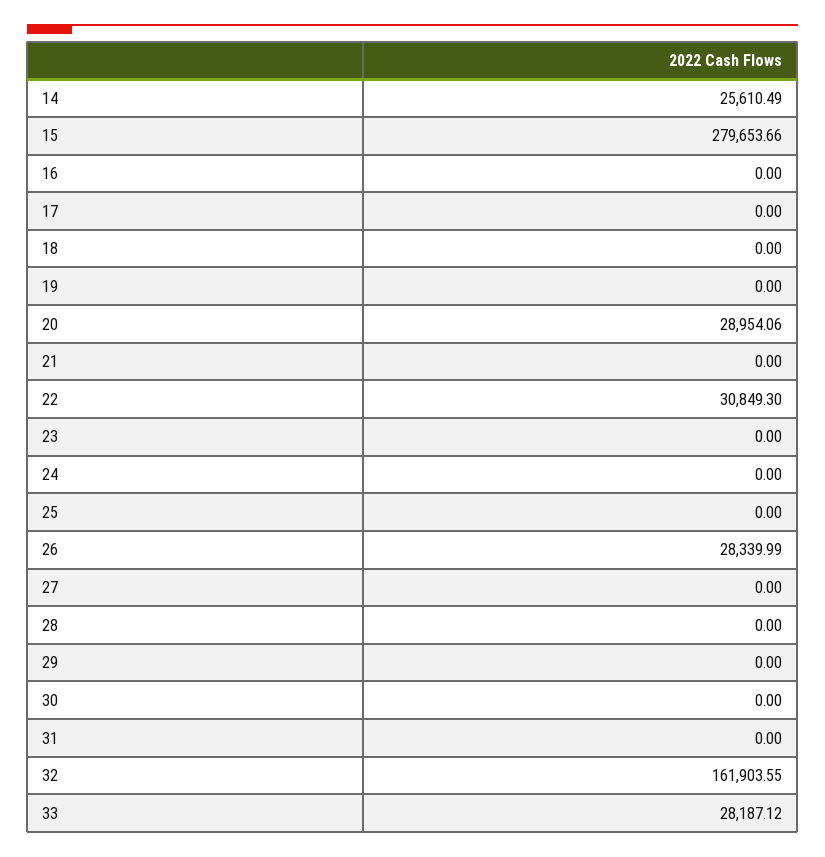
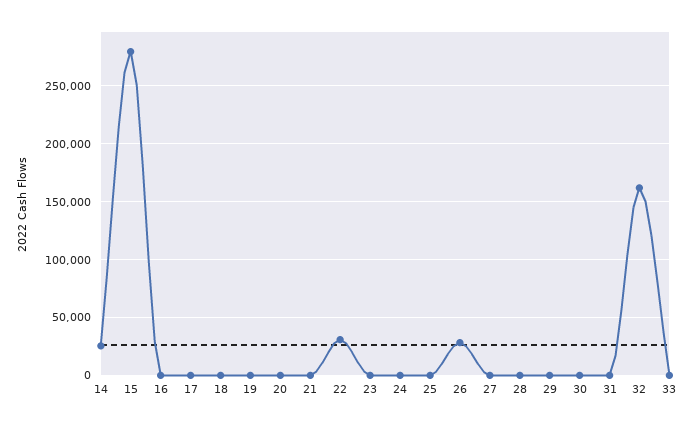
  {
    "14": 25610.49,
    "15": 279653.66,
    "16": 0,
    "17": 0,
    "18": 0,
    "19": 0,
-   "20": 28954.06,
+   "20": 0,
    "21": 0,
    "22": 30849.3,
    "23": 0,
    "24": 0,
    "25": 0,
    "26": 28339.99,
    "27": 0,
    "28": 0,
    "29": 0,
    "30": 0,
    "31": 0,
    "32": 161903.55,
-   "33": 28187.12
+   "33": 0
  }

